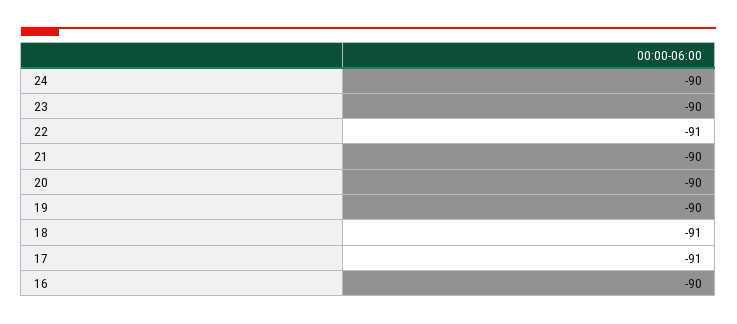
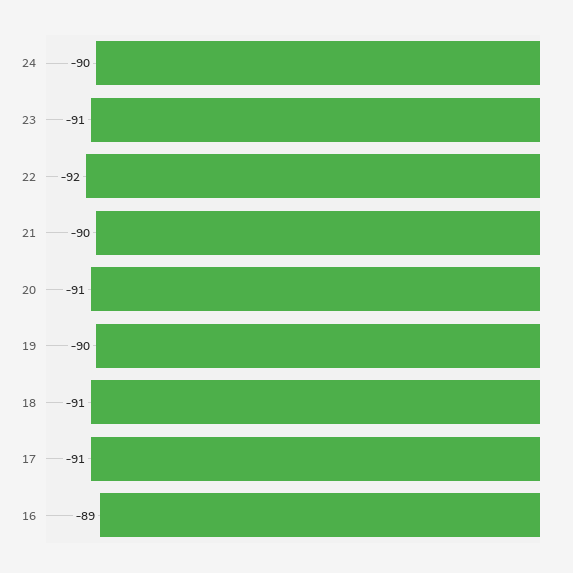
  {
    "24": -90,
-   "23": -90,
+   "23": -91,
-   "22": -91,
+   "22": -92,
    "21": -90,
-   "20": -90,
+   "20": -91,
    "19": -90,
    "18": -91,
    "17": -91,
-   "16": -90
+   "16": -89
  }

